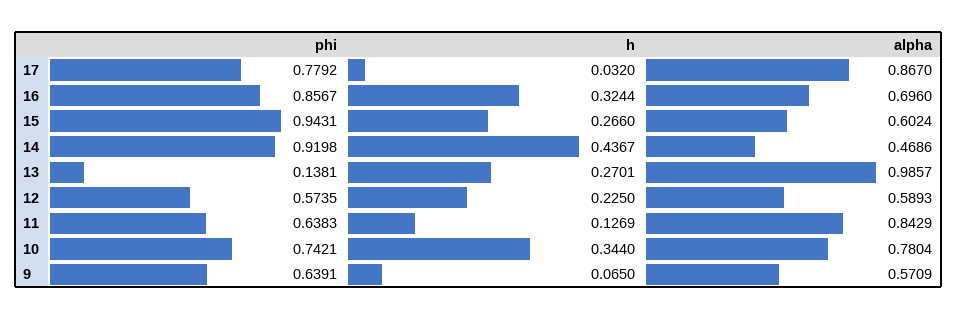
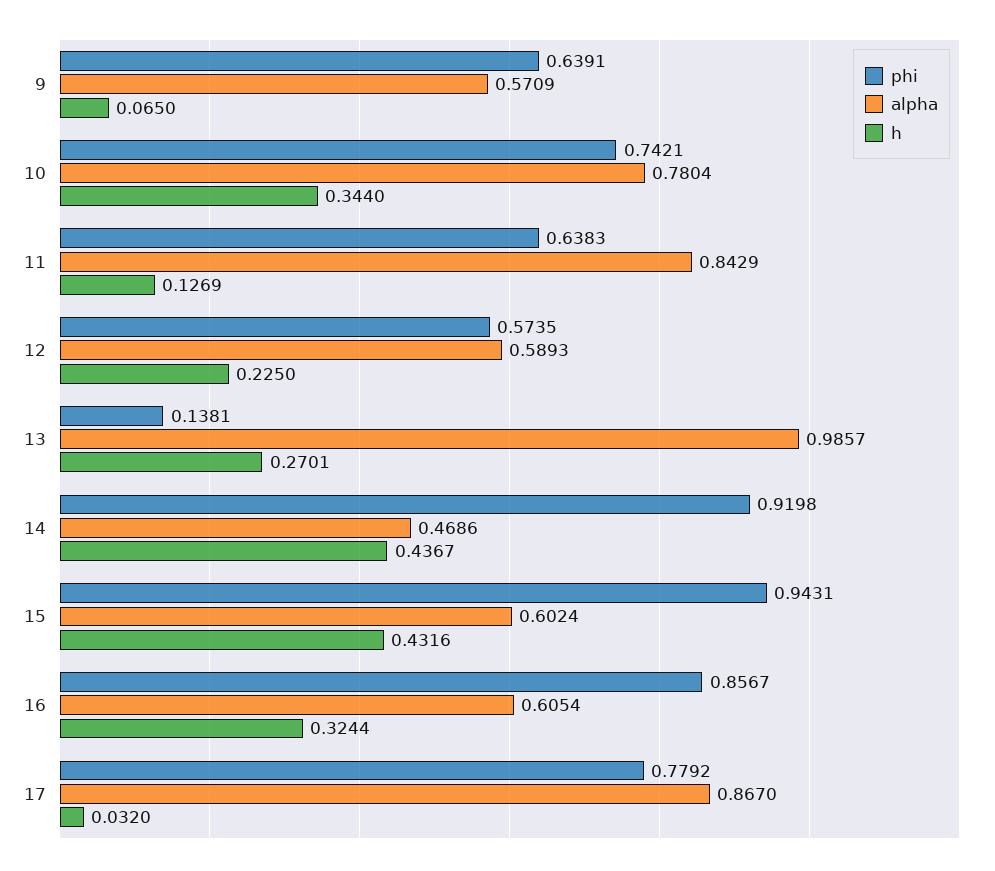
  {
    "phi": {
      "17": 0.7792,
      "16": 0.8567,
      "15": 0.9431,
      "14": 0.9198,
      "13": 0.1381,
      "12": 0.5735,
      "11": 0.6383,
      "10": 0.7421,
      "9": 0.6391
    },
    "h": {
      "17": 0.032,
      "16": 0.3244,
-     "15": 0.266,
+     "15": 0.4316,
      "14": 0.4367,
      "13": 0.2701,
      "12": 0.225,
      "11": 0.1269,
      "10": 0.344,
      "9": 0.065
    },
    "alpha": {
      "17": 0.867,
-     "16": 0.696,
+     "16": 0.6054,
      "15": 0.6024,
      "14": 0.4686,
      "13": 0.9857,
      "12": 0.5893,
      "11": 0.8429,
      "10": 0.7804,
      "9": 0.5709
    }
  }

